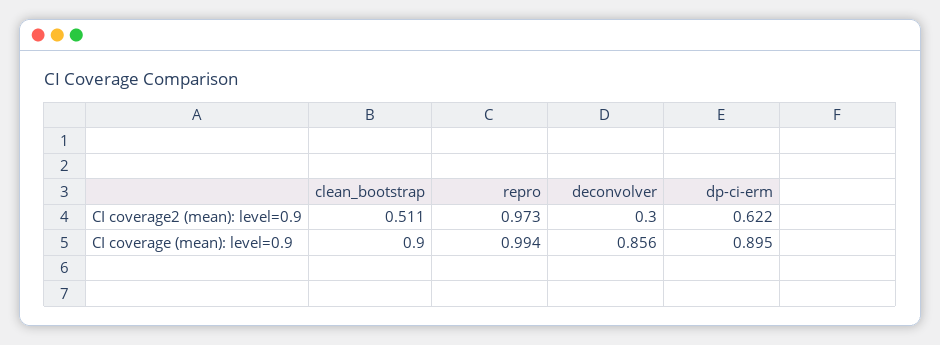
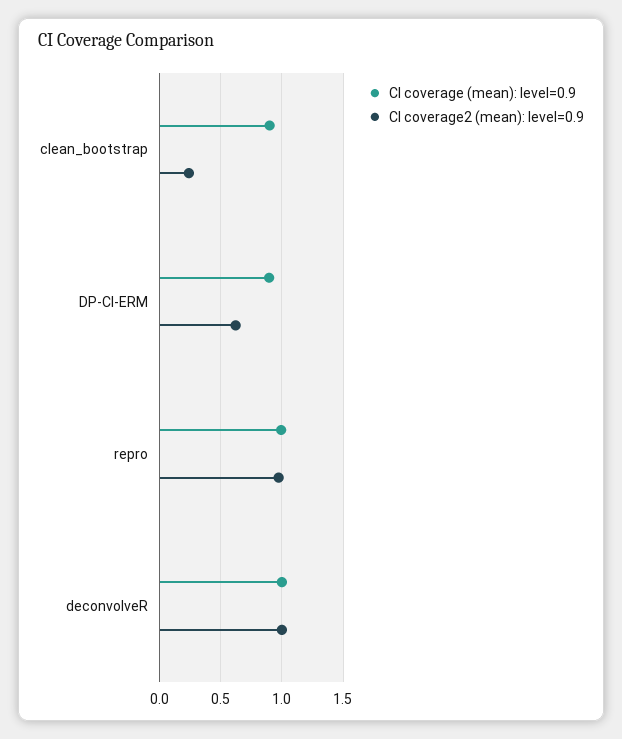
  {
    "CI coverage2 (mean): level=0.9": {
-     "clean_bootstrap": 0.511,
+     "clean_bootstrap": 0.25,
      "repro": 0.973,
-     "deconvolver": 0.3,
+     "deconvolver": 1,
      "dp-ci-erm": 0.622
    },
    "CI coverage (mean): level=0.9": {
      "clean_bootstrap": 0.9,
      "repro": 0.994,
-     "deconvolver": 0.856,
+     "deconvolver": 1,
      "dp-ci-erm": 0.895
    }
  }

